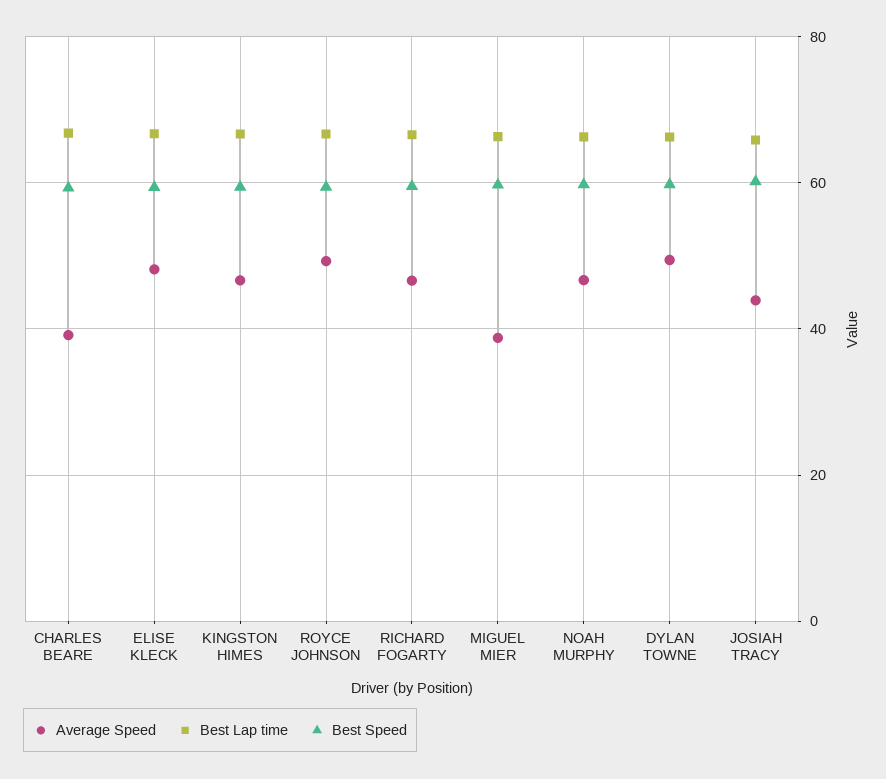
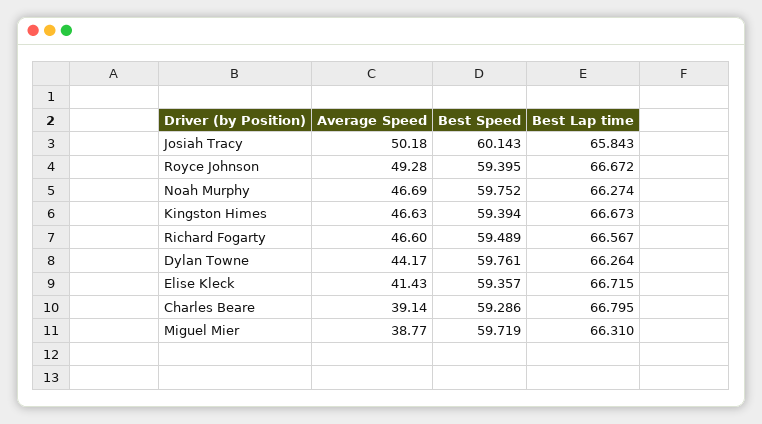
  {
    "Average Speed": {
      "CHARLES BEARE": 39.14,
-     "ELISE KLECK": 48,
+     "ELISE KLECK": 41.43,
      "KINGSTON HIMES": 46.63,
      "ROYCE JOHNSON": 49.28,
      "RICHARD FOGARTY": 46.6,
      "MIGUEL MIER": 38.77,
      "NOAH MURPHY": 46.69,
-     "DYLAN TOWNE": 50,
+     "DYLAN TOWNE": 44.17,
-     "JOSIAH TRACY": 44
+     "JOSIAH TRACY": 50.18
    },
    "Best Lap time": {
      "CHARLES BEARE": 66.795,
      "ELISE KLECK": 66.715,
      "KINGSTON HIMES": 66.673,
      "ROYCE JOHNSON": 66.672,
      "RICHARD FOGARTY": 66.567,
      "MIGUEL MIER": 66.31,
      "NOAH MURPHY": 66.274,
      "DYLAN TOWNE": 66.264,
      "JOSIAH TRACY": 65.843
    },
    "Best Speed": {
      "CHARLES BEARE": 59.286,
      "ELISE KLECK": 59.357,
      "KINGSTON HIMES": 59.394,
      "ROYCE JOHNSON": 59.395,
      "RICHARD FOGARTY": 59.489,
      "MIGUEL MIER": 59.719,
      "NOAH MURPHY": 59.752,
      "DYLAN TOWNE": 59.761,
      "JOSIAH TRACY": 60.143
    }
  }

